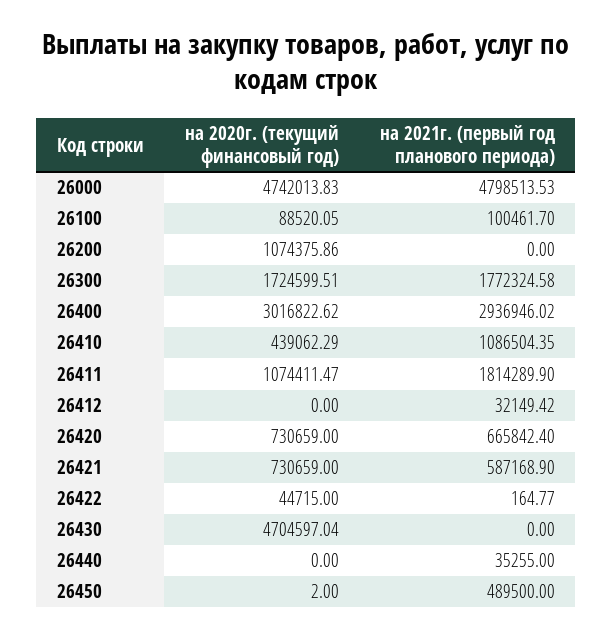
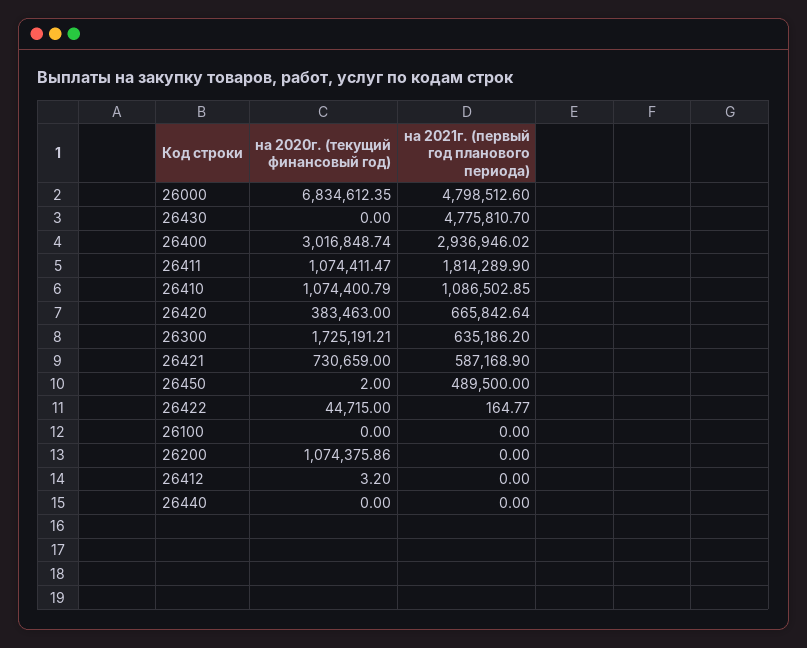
  {
    "на 2020г. (текущий финансовый год)": {
-     "26000": 4742013.83,
+     "26000": 6834612.35,
-     "26100": 88520.05,
+     "26100": 0,
      "26200": 1074375.86,
-     "26300": 1724599.51,
+     "26300": 1725191.21,
-     "26400": 3016822.62,
+     "26400": 3016848.74,
-     "26410": 439062.29,
+     "26410": 1074400.79,
      "26411": 1074411.47,
-     "26412": 0,
+     "26412": 3.2,
-     "26420": 730659,
+     "26420": 383463,
      "26421": 730659,
      "26422": 44715,
-     "26430": 4704597.04,
+     "26430": 0,
      "26440": 0,
      "26450": 2
    },
    "на 2021г. (первый год планового периода)": {
-     "26000": 4798513.53,
+     "26000": 4798512.6,
-     "26100": 100461.7,
+     "26100": 0,
      "26200": 0,
-     "26300": 1772324.58,
+     "26300": 635186.2,
      "26400": 2936946.02,
-     "26410": 1086504.35,
+     "26410": 1086502.85,
      "26411": 1814289.9,
-     "26412": 32149.42,
+     "26412": 0,
-     "26420": 665842.4,
+     "26420": 665842.64,
      "26421": 587168.9,
      "26422": 164.77,
-     "26430": 0,
+     "26430": 4775810.7,
-     "26440": 35255,
+     "26440": 0,
      "26450": 489500
    }
  }

